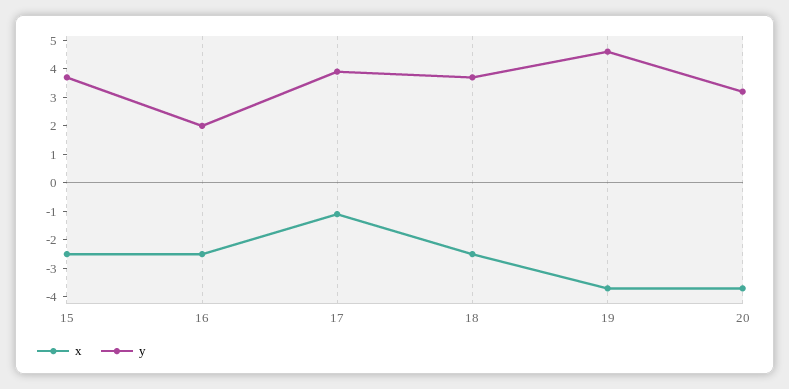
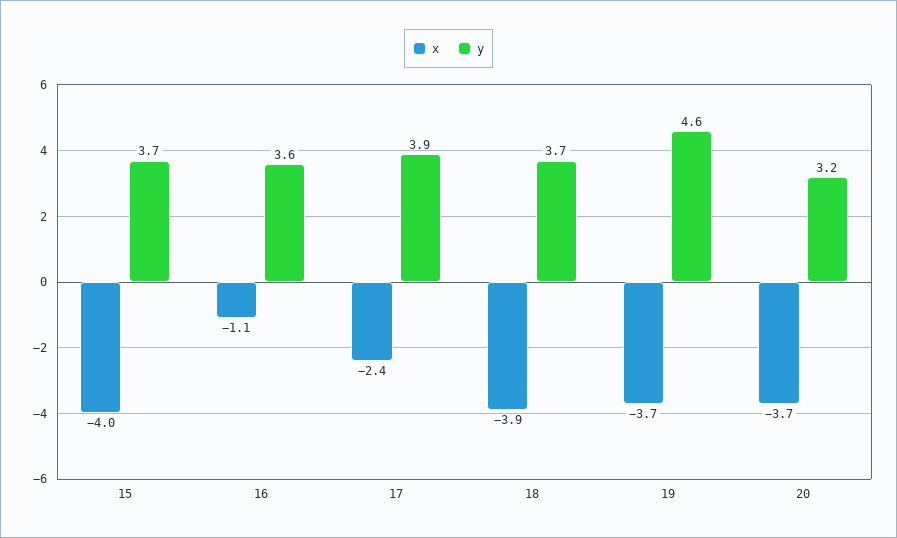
  {
    "x": {
-     "15": -2.5,
+     "15": -4,
-     "16": -2.5,
+     "16": -1.1,
-     "17": -1,
+     "17": -2.4,
-     "18": -2.5,
+     "18": -3.9,
      "19": -3.7,
      "20": -3.7
    },
    "y": {
      "15": 3.7,
-     "16": 2,
+     "16": 3.6,
      "17": 3.9,
      "18": 3.7,
      "19": 4.6,
      "20": 3.2
    }
  }

